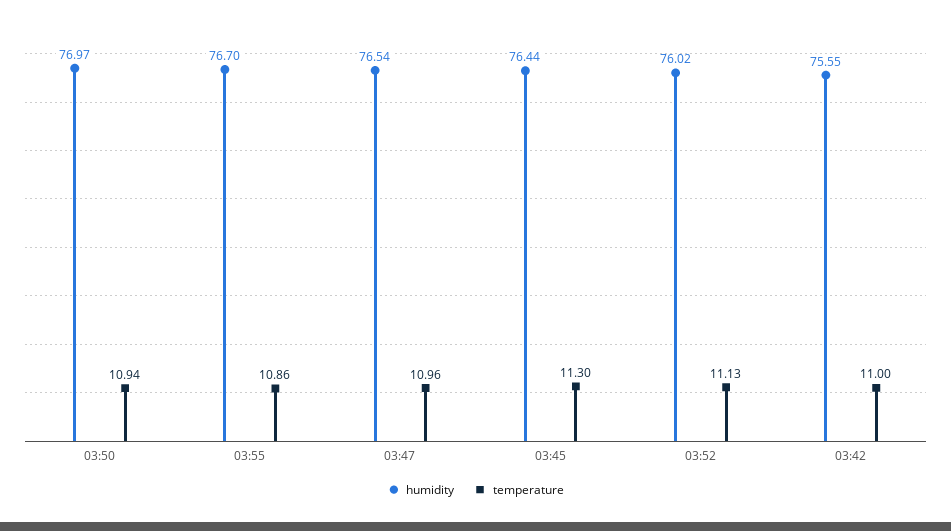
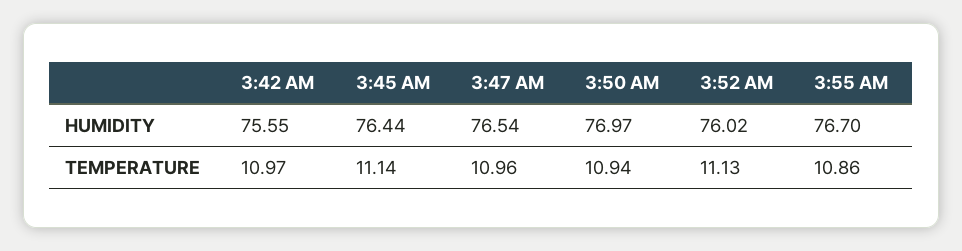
  {
    "humidity": {
      "03:50": 76.97,
      "03:55": 76.7,
      "03:47": 76.54,
      "03:45": 76.44,
      "03:52": 76.02,
      "03:42": 75.55
    },
    "temperature": {
      "03:50": 10.94,
      "03:55": 10.86,
      "03:47": 10.96,
-     "03:45": 11.3,
+     "03:45": 11.14,
      "03:52": 11.13,
-     "03:42": 11
+     "03:42": 10.97
    }
  }

